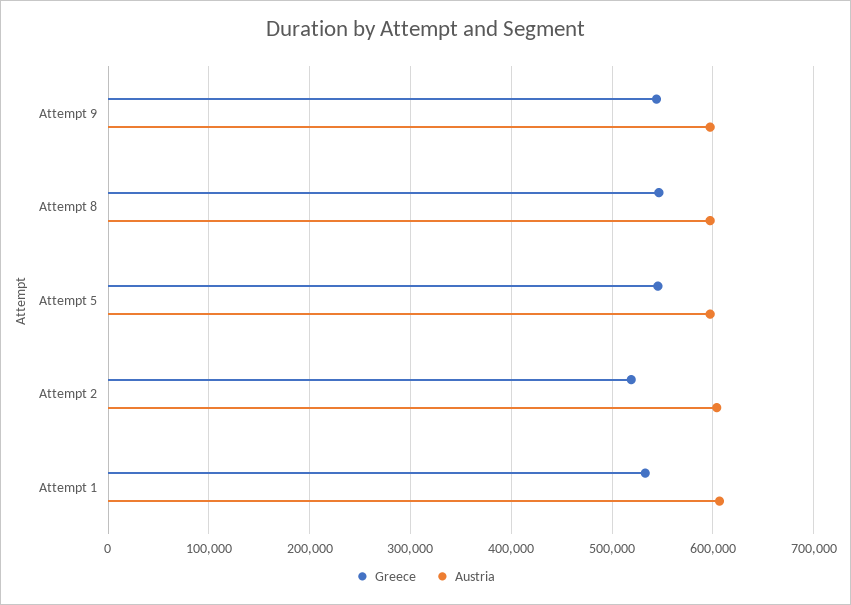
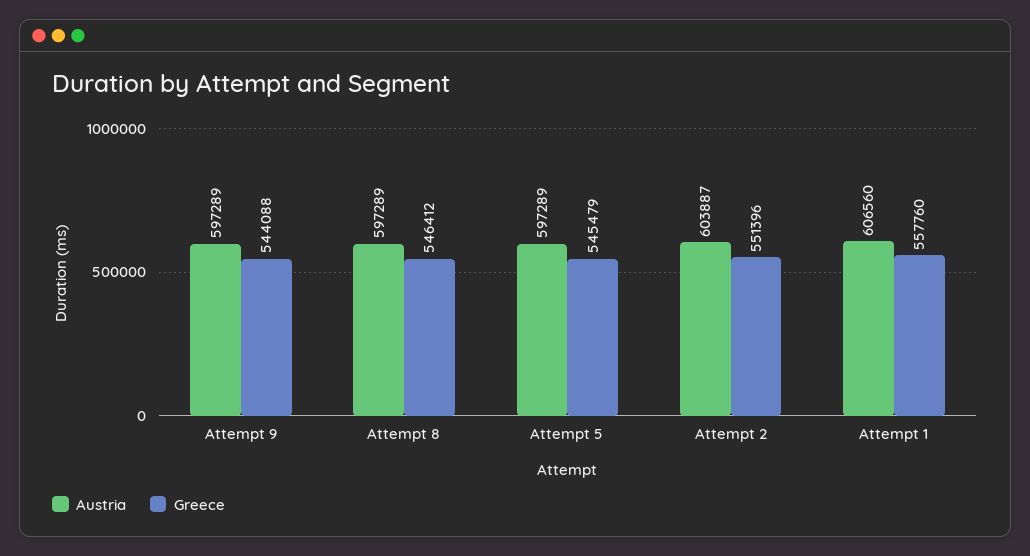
  {
    "Greece": {
      "Attempt 9": 544088,
      "Attempt 8": 546412,
      "Attempt 5": 545479,
-     "Attempt 2": 520000,
+     "Attempt 2": 551396,
-     "Attempt 1": 530000
+     "Attempt 1": 557760
    },
    "Austria": {
      "Attempt 9": 597289,
      "Attempt 8": 597289,
      "Attempt 5": 597289,
      "Attempt 2": 603887,
      "Attempt 1": 606560
    }
  }

